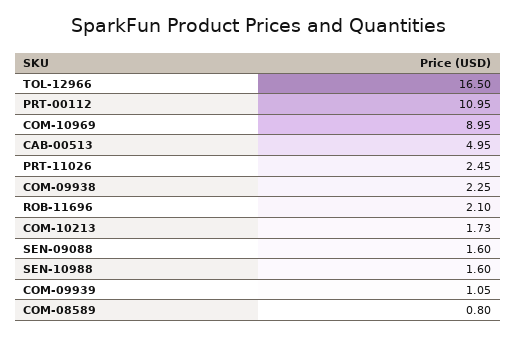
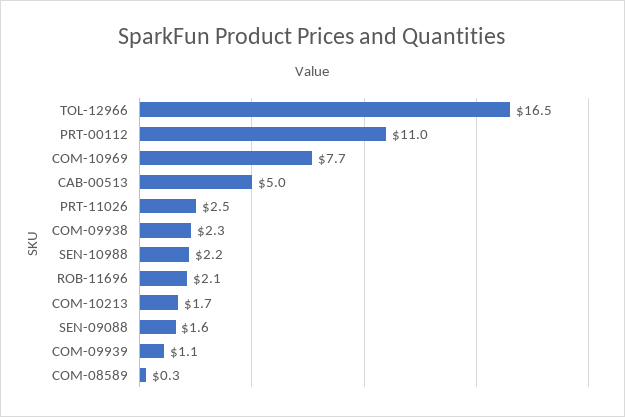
  {
    "TOL-12966": 16.5,
    "PRT-00112": 10.95,
-   "COM-10969": 8.95,
+   "COM-10969": 7.7,
    "CAB-00513": 4.95,
    "PRT-11026": 2.45,
    "COM-09938": 2.25,
    "ROB-11696": 2.1,
    "COM-10213": 1.73,
    "SEN-09088": 1.6,
-   "SEN-10988": 1.6,
+   "SEN-10988": 2.2,
    "COM-09939": 1.05,
-   "COM-08589": 0.8
+   "COM-08589": 0.3
  }

